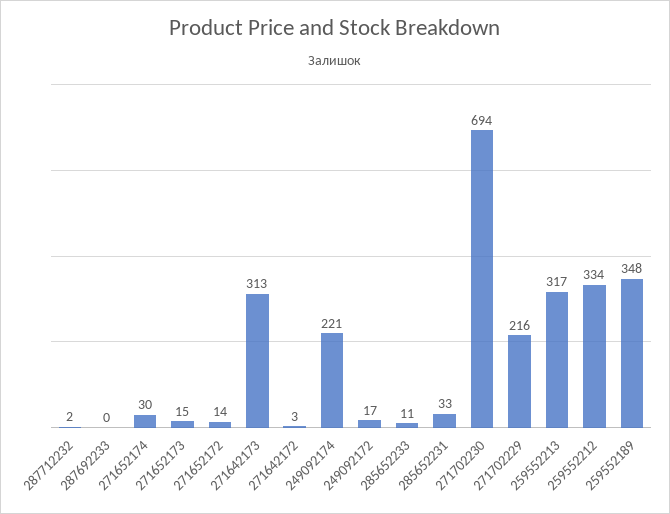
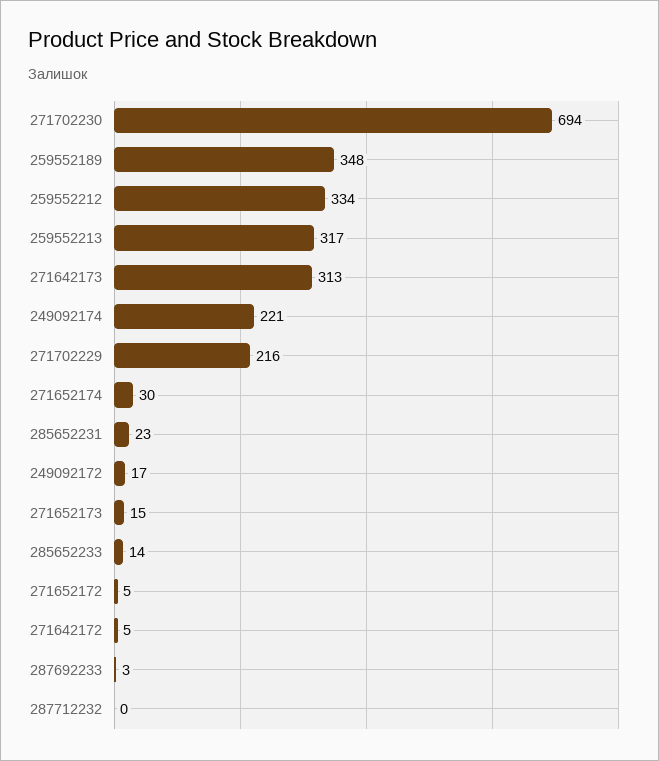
  {
-   "287712232": 2,
+   "287712232": 0,
-   "287692233": 0,
+   "287692233": 3,
    "271652174": 30,
    "271652173": 15,
-   "271652172": 14,
+   "271652172": 5,
    "271642173": 313,
-   "271642172": 3,
+   "271642172": 5,
    "249092174": 221,
    "249092172": 17,
-   "285652233": 11,
+   "285652233": 14,
-   "285652231": 33,
+   "285652231": 23,
    "271702230": 694,
    "271702229": 216,
    "259552213": 317,
    "259552212": 334,
    "259552189": 348
  }

